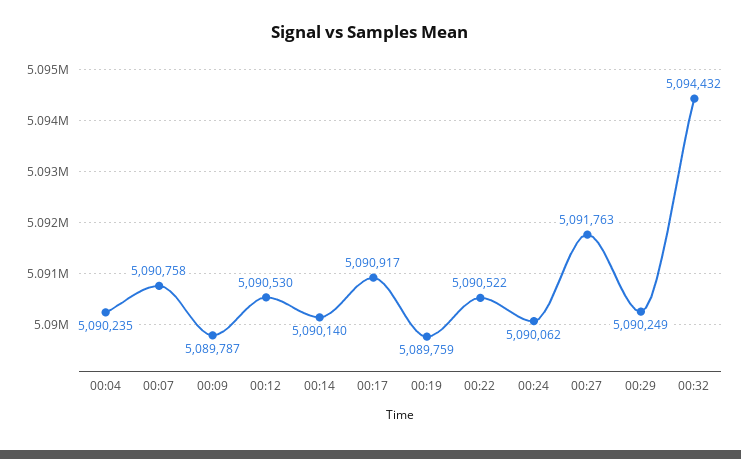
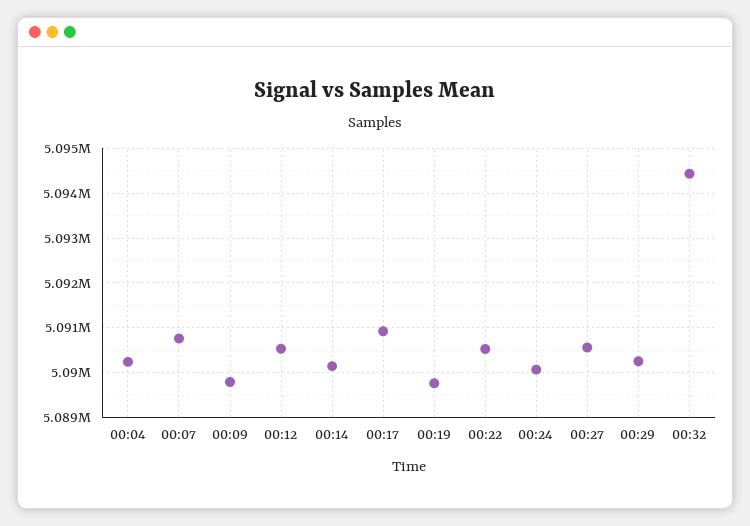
  {
    "00:04": 5090235,
    "00:07": 5090758,
    "00:09": 5089787,
    "00:12": 5090530,
    "00:14": 5090140,
    "00:17": 5090917,
    "00:19": 5089759,
    "00:22": 5090522,
    "00:24": 5090062,
-   "00:27": 5091763,
+   "00:27": 5090600,
    "00:29": 5090249,
    "00:32": 5094432
  }

